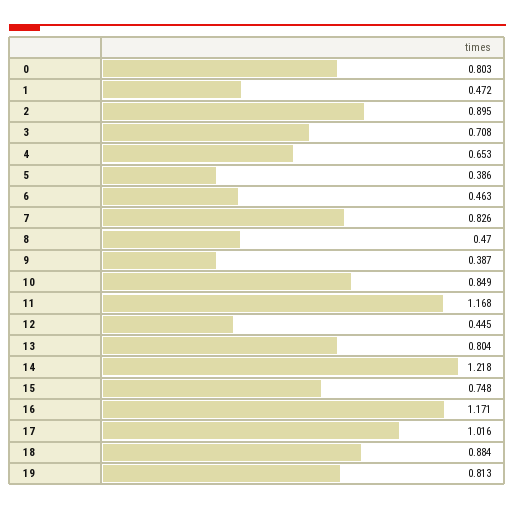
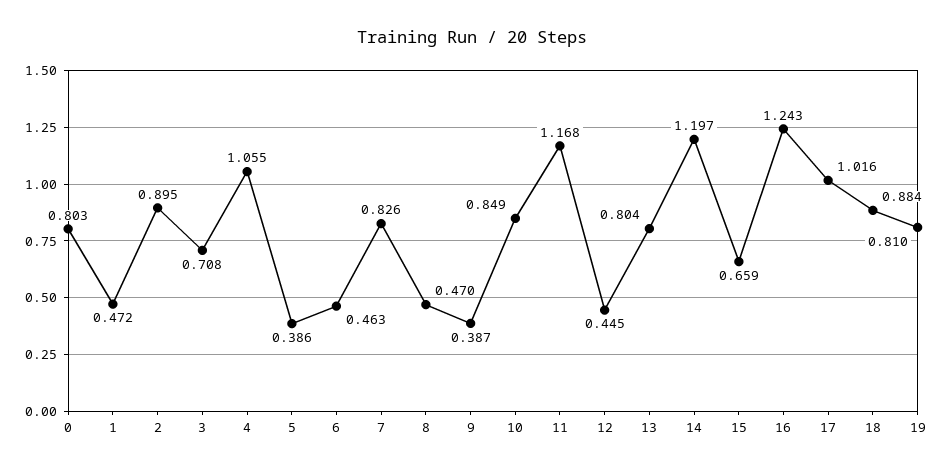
  {
    "0": 0.803,
    "1": 0.472,
    "2": 0.895,
    "3": 0.708,
-   "4": 0.653,
+   "4": 1.055,
    "5": 0.386,
    "6": 0.463,
    "7": 0.826,
    "8": 0.47,
    "9": 0.387,
    "10": 0.849,
    "11": 1.168,
    "12": 0.445,
    "13": 0.804,
-   "14": 1.218,
+   "14": 1.197,
-   "15": 0.748,
+   "15": 0.659,
-   "16": 1.171,
+   "16": 1.243,
    "17": 1.016,
    "18": 0.884,
-   "19": 0.813
+   "19": 0.81
  }

